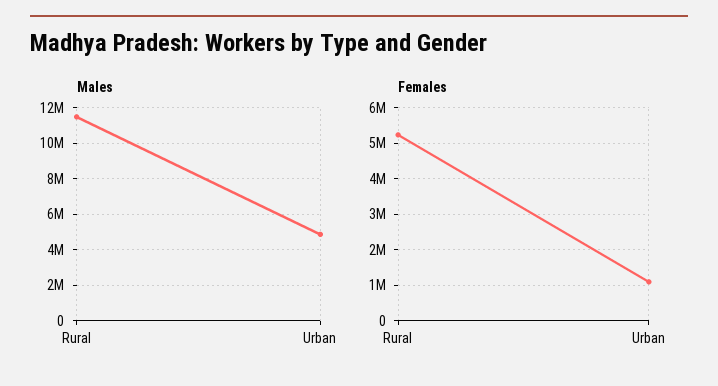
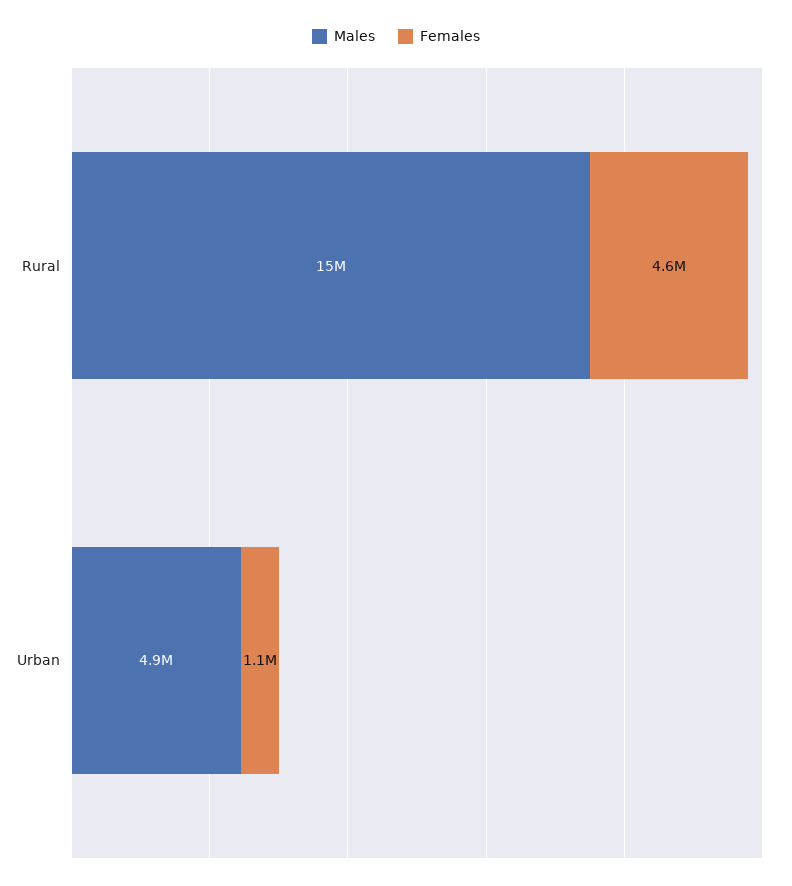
  {
    "Males": {
-     "Rural": 11500000,
+     "Rural": 15000000,
      "Urban": 4900000
    },
    "Females": {
-     "Rural": 5200000,
+     "Rural": 4600000,
      "Urban": 1100000
    }
  }

